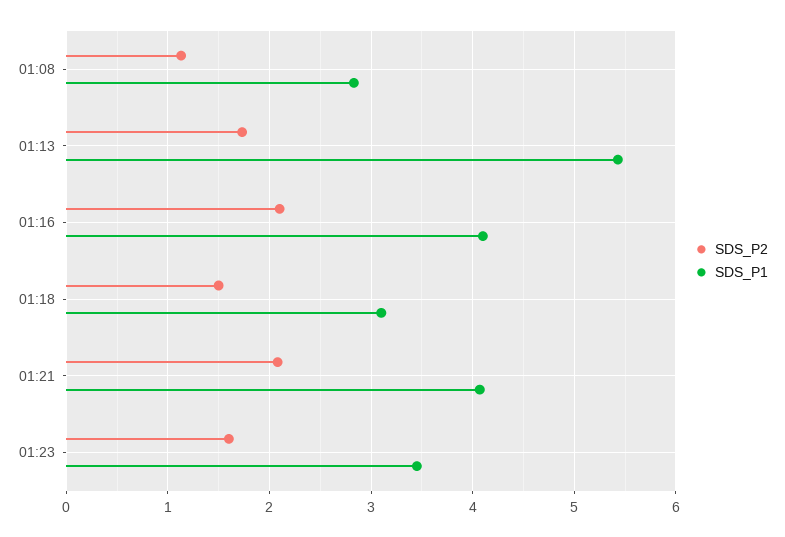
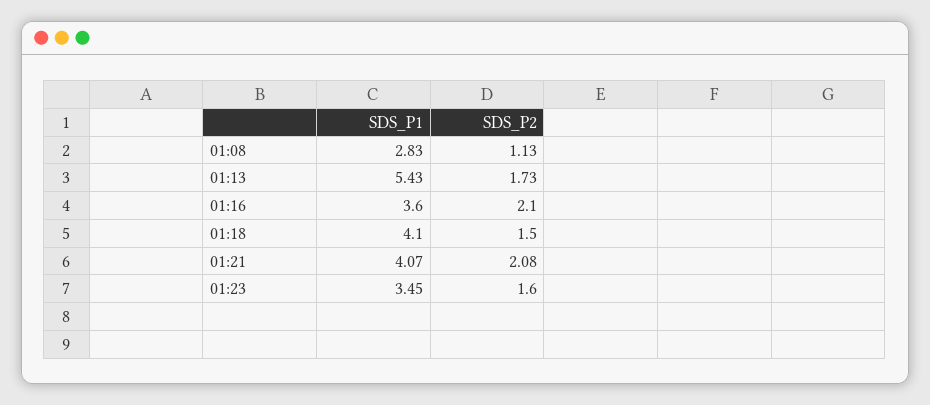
  {
    "SDS_P2": {
      "01:08": 1.13,
      "01:13": 1.73,
      "01:16": 2.1,
      "01:18": 1.5,
      "01:21": 2.08,
      "01:23": 1.6
    },
    "SDS_P1": {
      "01:08": 2.83,
      "01:13": 5.43,
-     "01:16": 4.1,
+     "01:16": 3.6,
-     "01:18": 3.1,
+     "01:18": 4.1,
      "01:21": 4.07,
      "01:23": 3.45
    }
  }

